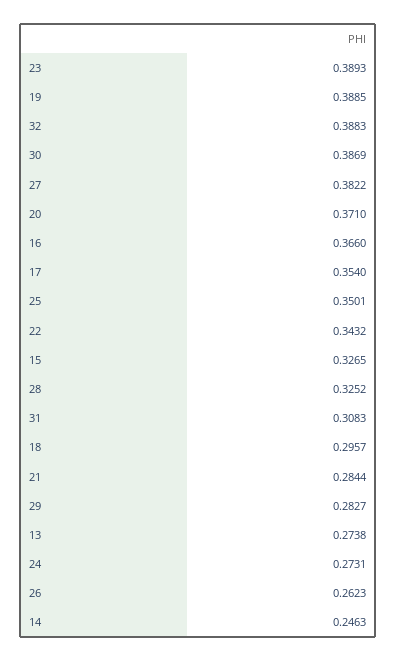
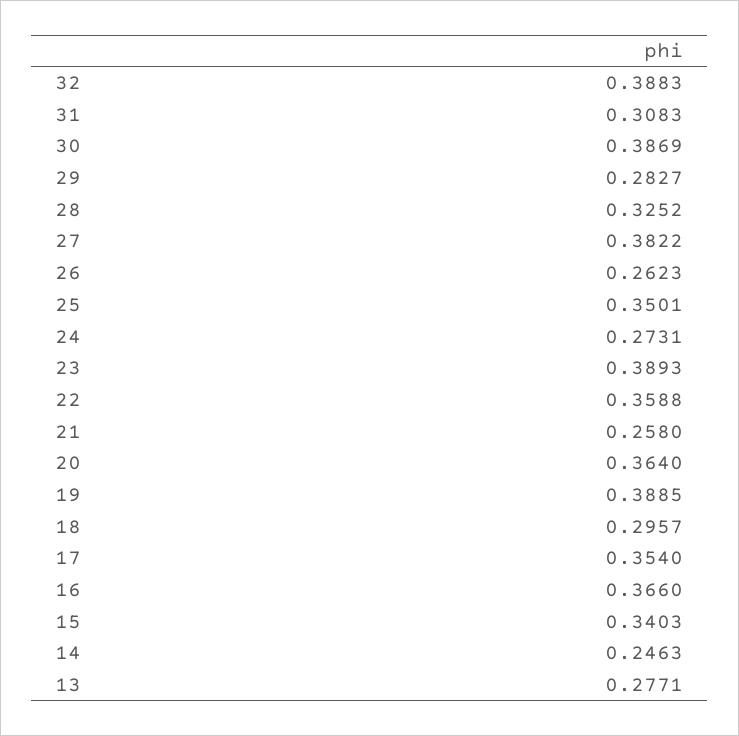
  {
    "23": 0.3893,
    "19": 0.3885,
    "32": 0.3883,
    "30": 0.3869,
    "27": 0.3822,
-   "20": 0.371,
+   "20": 0.364,
    "16": 0.366,
    "17": 0.354,
    "25": 0.3501,
-   "22": 0.3432,
+   "22": 0.3588,
-   "15": 0.3265,
+   "15": 0.3403,
    "28": 0.3252,
    "31": 0.3083,
    "18": 0.2957,
-   "21": 0.2844,
+   "21": 0.258,
    "29": 0.2827,
-   "13": 0.2738,
+   "13": 0.2771,
    "24": 0.2731,
    "26": 0.2623,
    "14": 0.2463
  }

